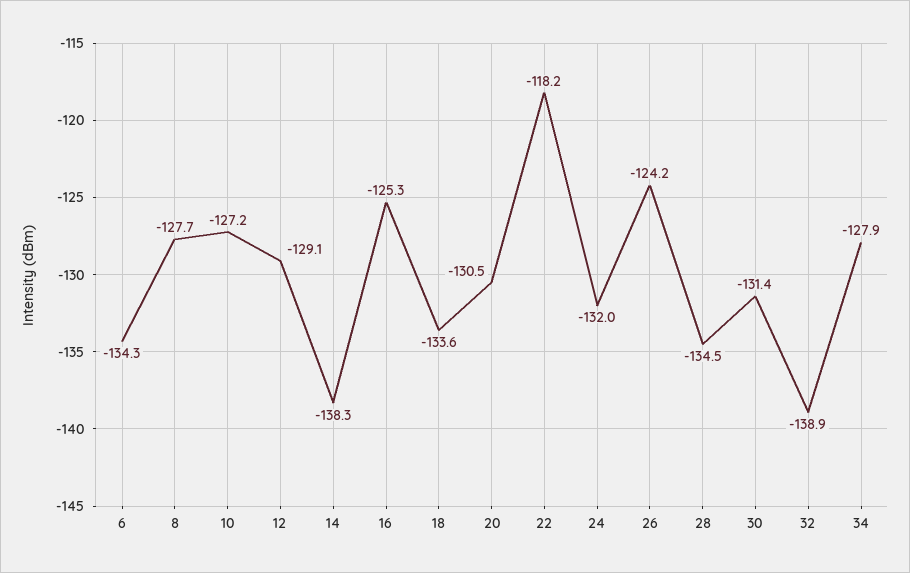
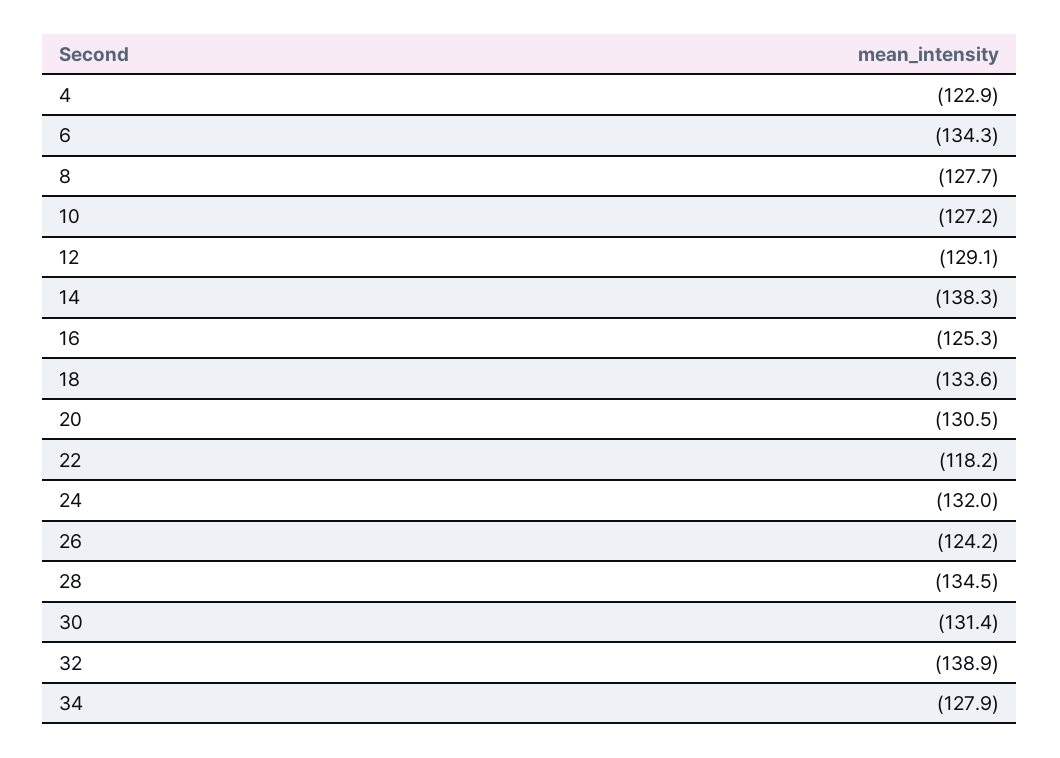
  {
    "6": -134.3,
    "8": -127.7,
    "10": -127.2,
    "12": -129.1,
    "14": -138.3,
    "16": -125.3,
    "18": -133.6,
    "20": -130.5,
    "22": -118.2,
    "24": -132,
    "26": -124.2,
    "28": -134.5,
    "30": -131.4,
    "32": -138.9,
-   "34": -127.9
+   "34": -127.9,
+   "4": -122.9
  }

